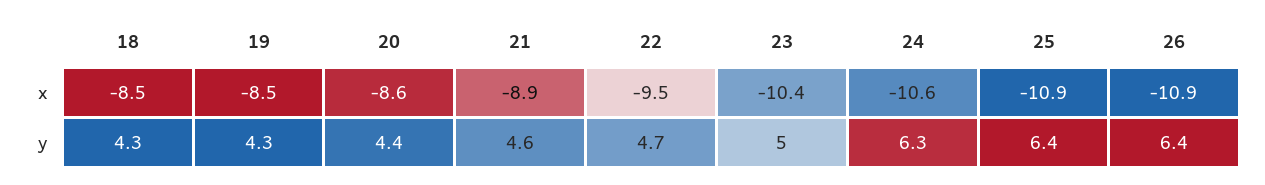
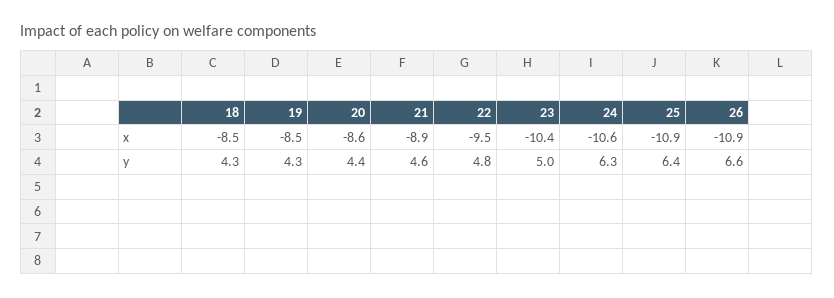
  {
    "18": {
      "x": -8.5,
      "y": 4.3
    },
    "19": {
      "x": -8.5,
      "y": 4.3
    },
    "20": {
      "x": -8.6,
      "y": 4.4
    },
    "21": {
      "x": -8.9,
      "y": 4.6
    },
    "22": {
      "x": -9.5,
-     "y": 4.7
+     "y": 4.8
    },
    "23": {
      "x": -10.4,
      "y": 5
    },
    "24": {
      "x": -10.6,
      "y": 6.3
    },
    "25": {
      "x": -10.9,
      "y": 6.4
    },
    "26": {
      "x": -10.9,
-     "y": 6.4
+     "y": 6.6
    }
  }

